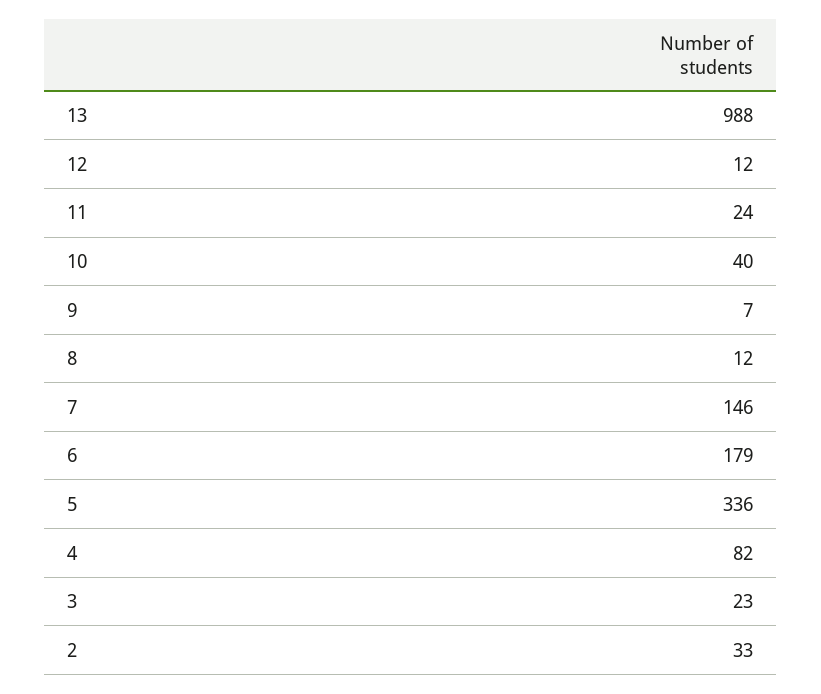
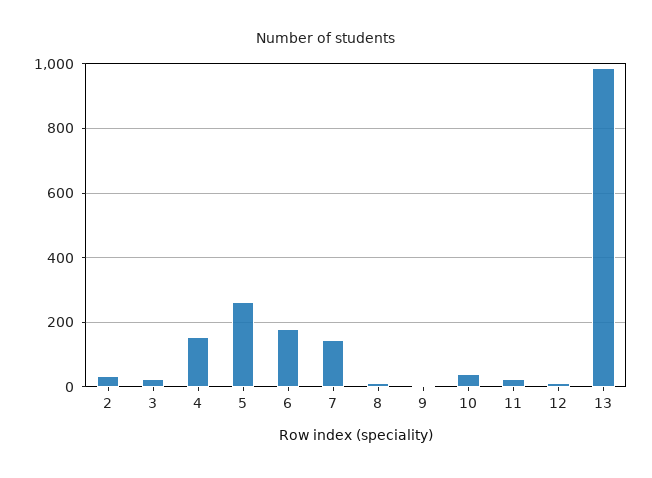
  {
    "13": 988,
    "12": 12,
    "11": 24,
    "10": 40,
    "9": 7,
    "8": 12,
    "7": 146,
    "6": 179,
-   "5": 336,
+   "5": 260,
-   "4": 82,
+   "4": 160,
    "3": 23,
    "2": 33
  }

